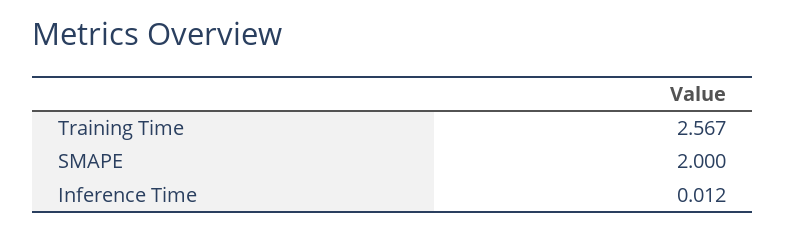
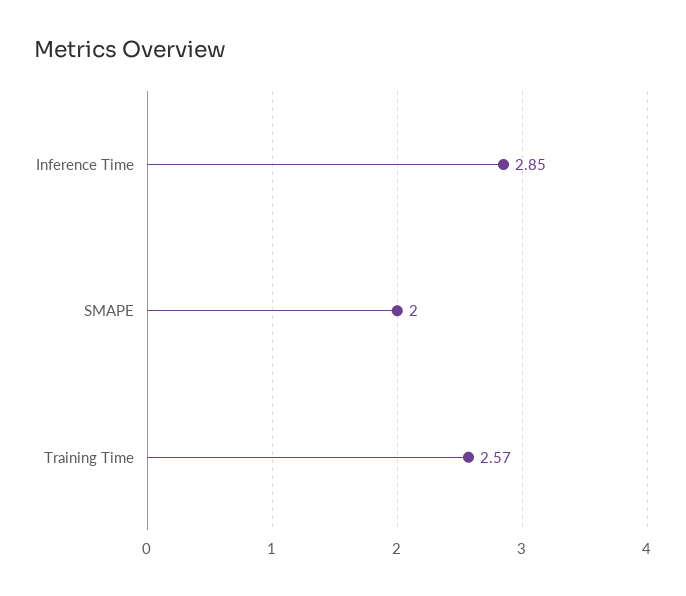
  {
    "Training Time": 2.567,
    "SMAPE": 2,
-   "Inference Time": 0.012
+   "Inference Time": 2.85
  }

